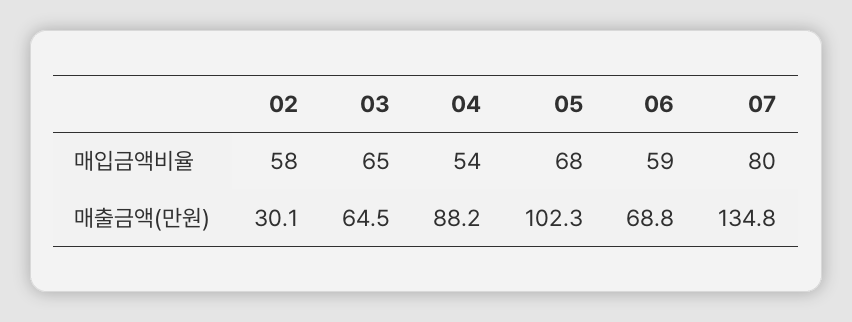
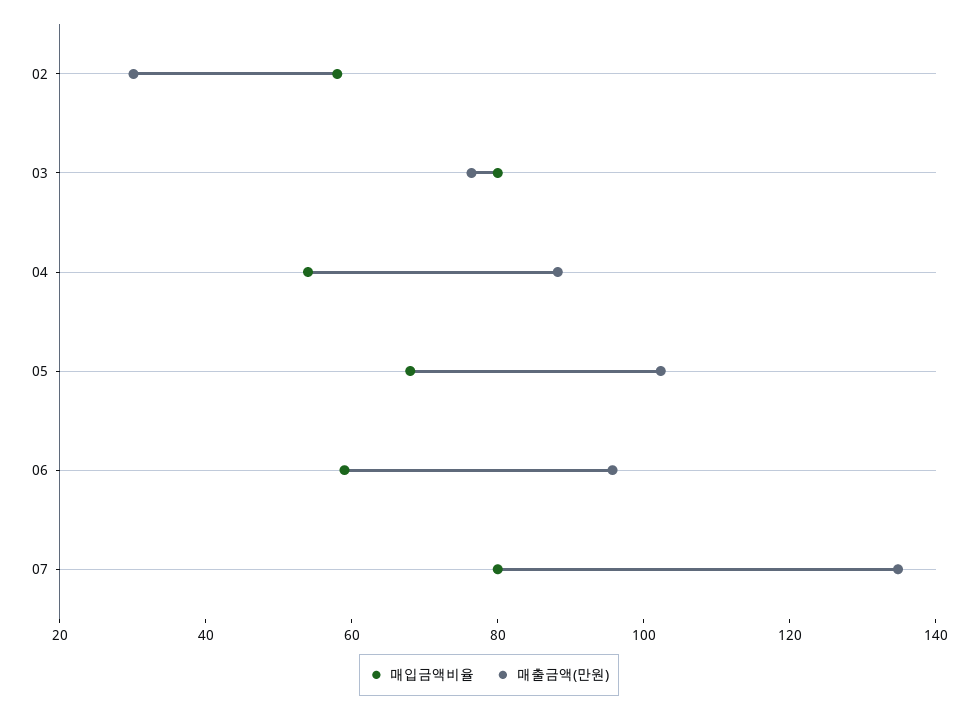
  {
    "매입금액비율": {
      "02": 58,
-     "03": 65,
+     "03": 80,
      "04": 54,
      "05": 68,
      "06": 59,
      "07": 80
    },
    "매출금액(만원)": {
      "02": 30.1,
-     "03": 64.5,
+     "03": 75,
      "04": 88.2,
      "05": 102.3,
-     "06": 68.8,
+     "06": 95,
      "07": 134.8
    }
  }

